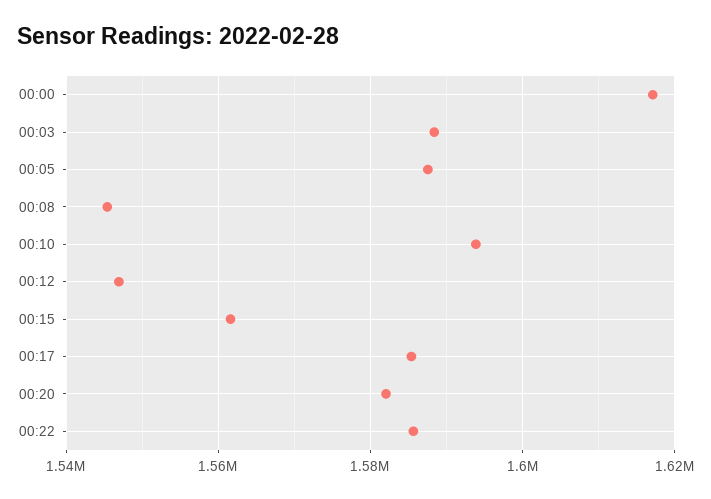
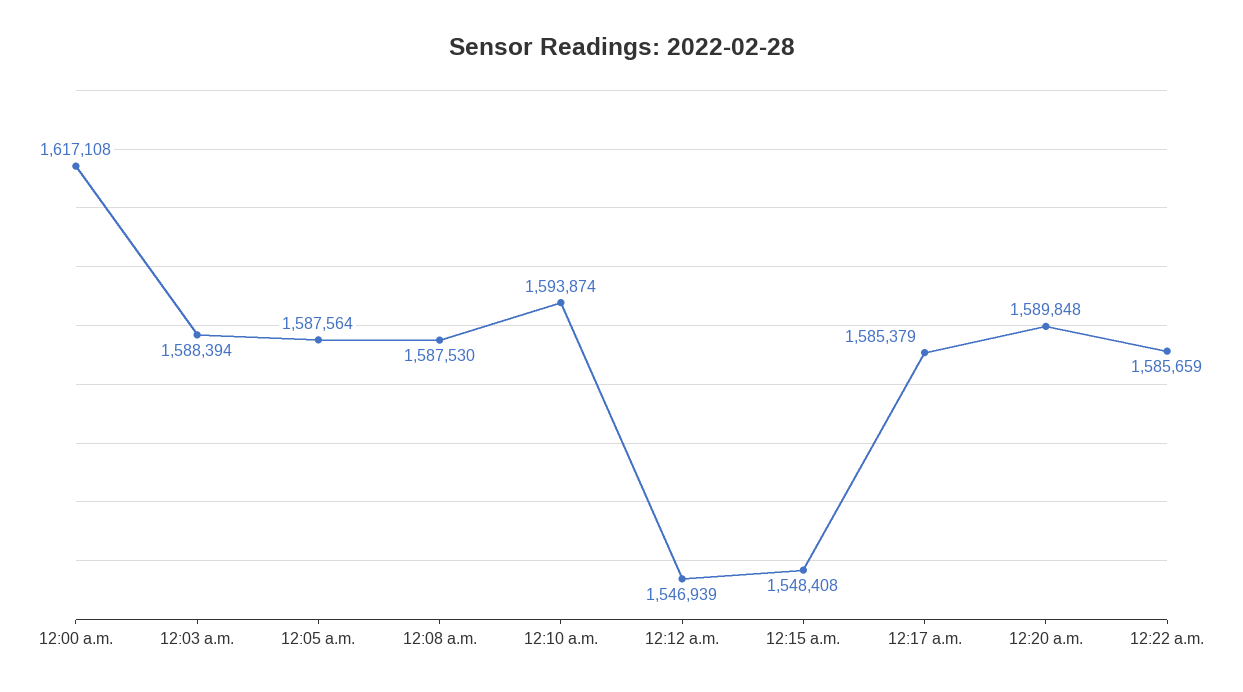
  {
    "00:00": 1617108,
    "00:03": 1588394,
    "00:05": 1587564,
-   "00:08": 1546000,
+   "00:08": 1587530,
    "00:10": 1593874,
    "00:12": 1546939,
-   "00:15": 1562000,
+   "00:15": 1548408,
    "00:17": 1585379,
-   "00:20": 1582000,
+   "00:20": 1589848,
    "00:22": 1585659
  }

